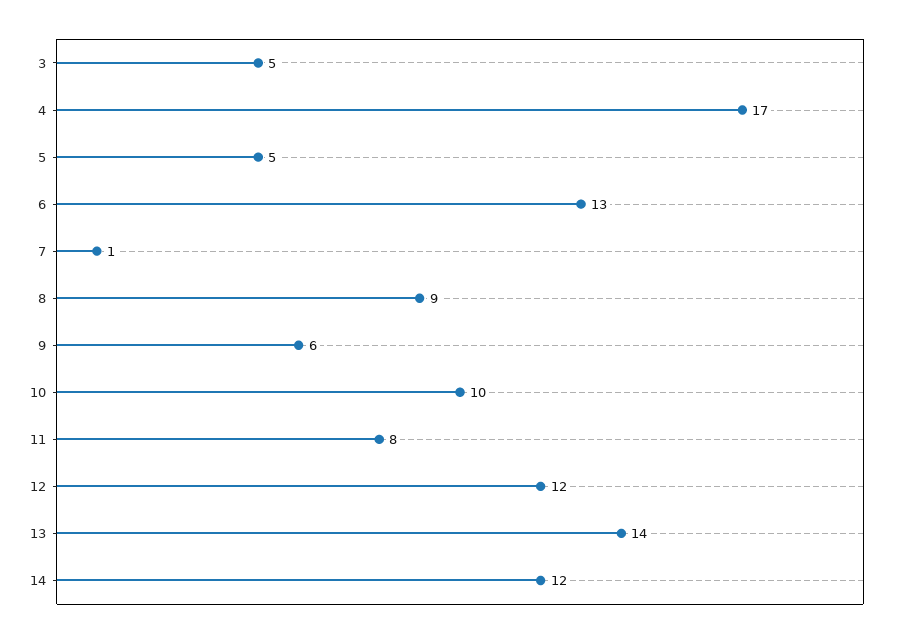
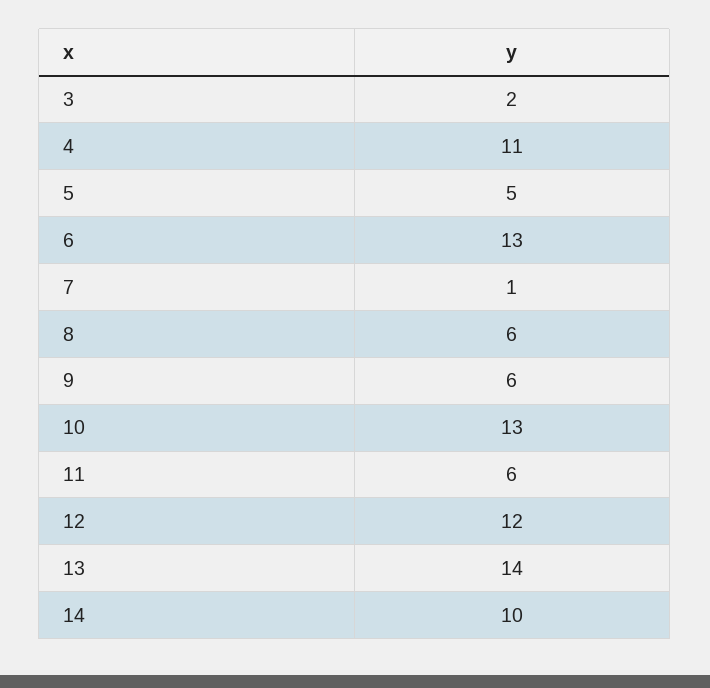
  {
-   "3": 5,
+   "3": 2,
-   "4": 17,
+   "4": 11,
    "5": 5,
    "6": 13,
    "7": 1,
-   "8": 9,
+   "8": 6,
    "9": 6,
-   "10": 10,
+   "10": 13,
-   "11": 8,
+   "11": 6,
    "12": 12,
    "13": 14,
-   "14": 12
+   "14": 10
  }

